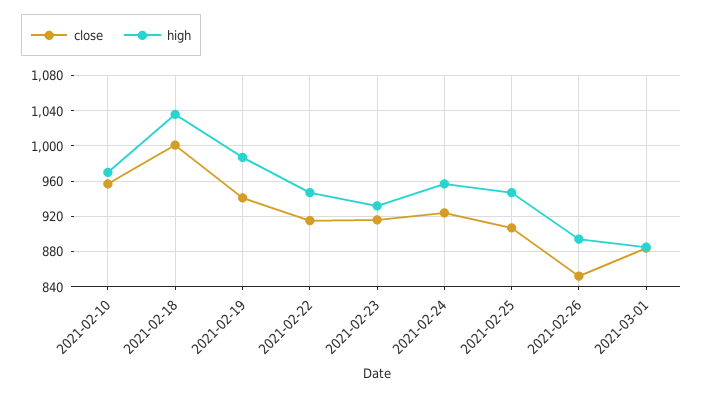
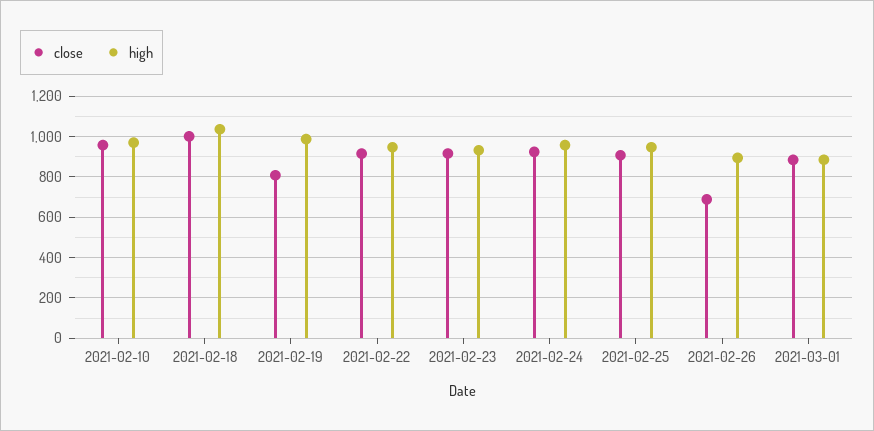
  {
    "close": {
      "2021-02-10": 960,
      "2021-02-18": 1000,
-     "2021-02-19": 940,
+     "2021-02-19": 800,
      "2021-02-22": 920,
      "2021-02-23": 920,
      "2021-02-24": 920,
      "2021-02-25": 910,
-     "2021-02-26": 850,
+     "2021-02-26": 700,
      "2021-03-01": 880
    },
    "high": {
      "2021-02-10": 970,
      "2021-02-18": 1040,
      "2021-02-19": 990,
      "2021-02-22": 950,
      "2021-02-23": 930,
      "2021-02-24": 960,
      "2021-02-25": 950,
      "2021-02-26": 890,
      "2021-03-01": 890
    }
  }

